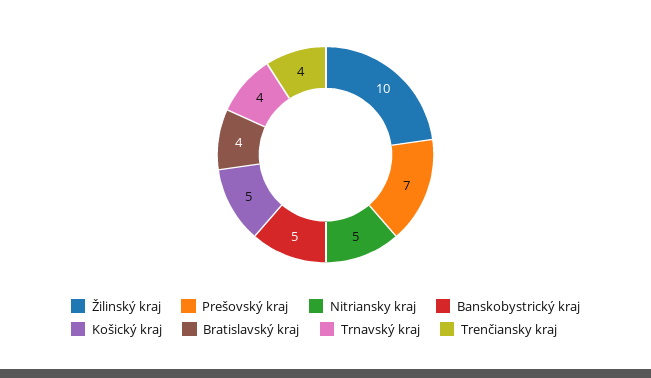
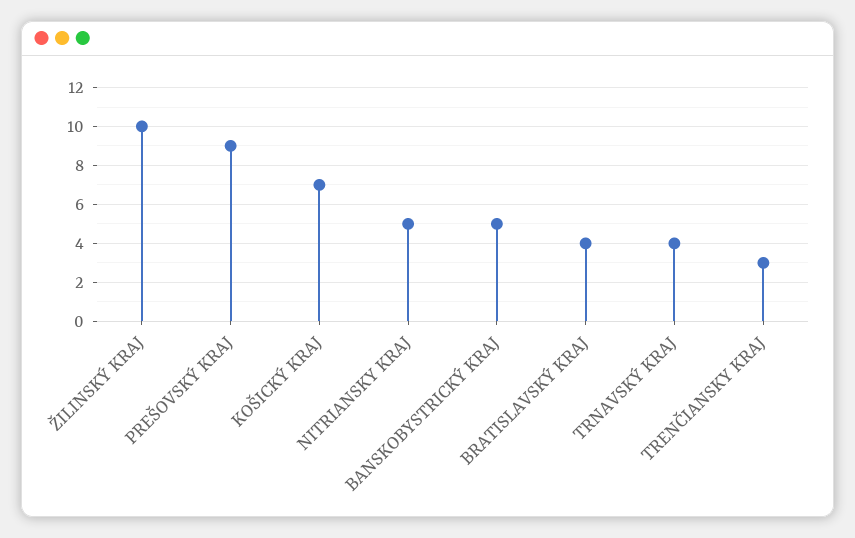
  {
    "Žilinský kraj": 10,
-   "Prešovský kraj": 7,
+   "Prešovský kraj": 9,
    "Nitriansky kraj": 5,
    "Banskobystrický kraj": 5,
-   "Košický kraj": 5,
+   "Košický kraj": 7,
    "Bratislavský kraj": 4,
    "Trnavský kraj": 4,
-   "Trenčiansky kraj": 4
+   "Trenčiansky kraj": 3
  }

